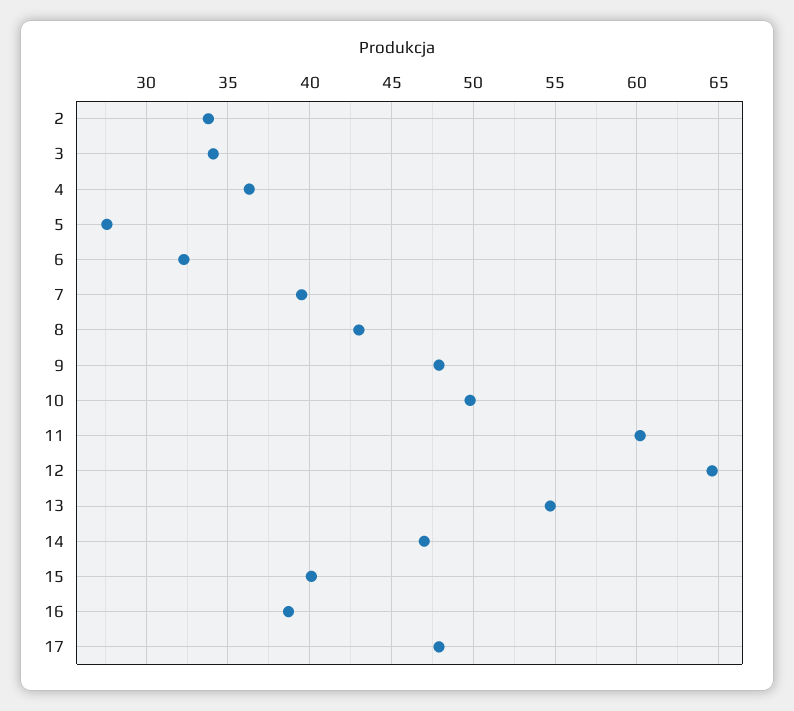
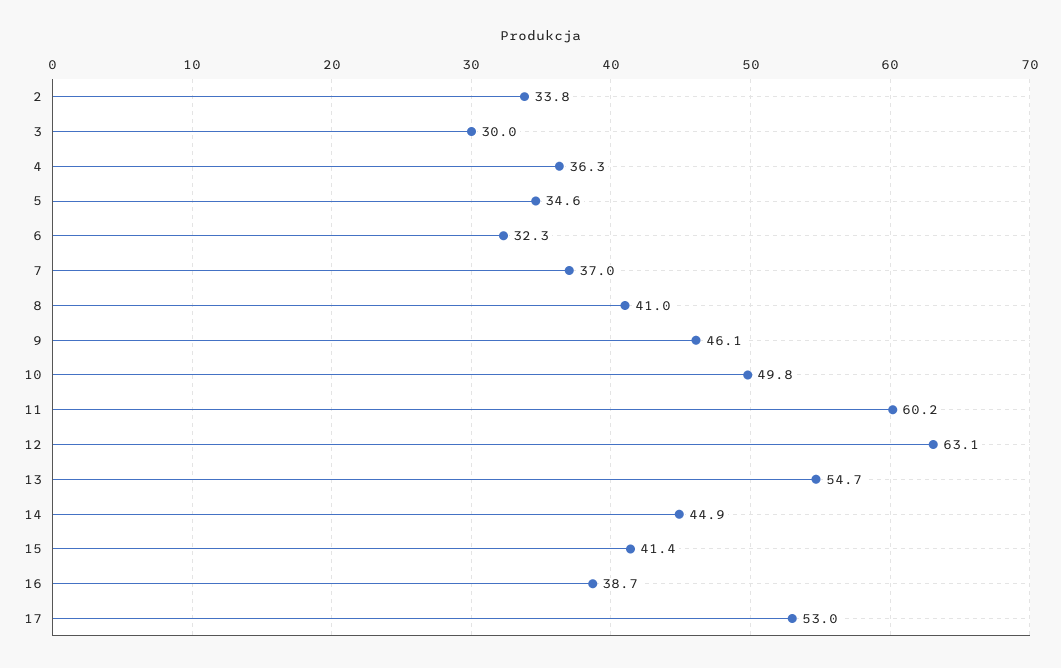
  {
    "2": 33.8,
-   "3": 34,
+   "3": 30,
    "4": 36.3,
-   "5": 27.5,
+   "5": 34.6,
    "6": 32.3,
-   "7": 39.5,
+   "7": 37,
-   "8": 43,
+   "8": 41,
-   "9": 48,
+   "9": 46.1,
    "10": 49.8,
    "11": 60.2,
-   "12": 64.5,
+   "12": 63.1,
    "13": 54.7,
-   "14": 47,
+   "14": 44.9,
-   "15": 40,
+   "15": 41.4,
    "16": 38.7,
-   "17": 48
+   "17": 53
  }

